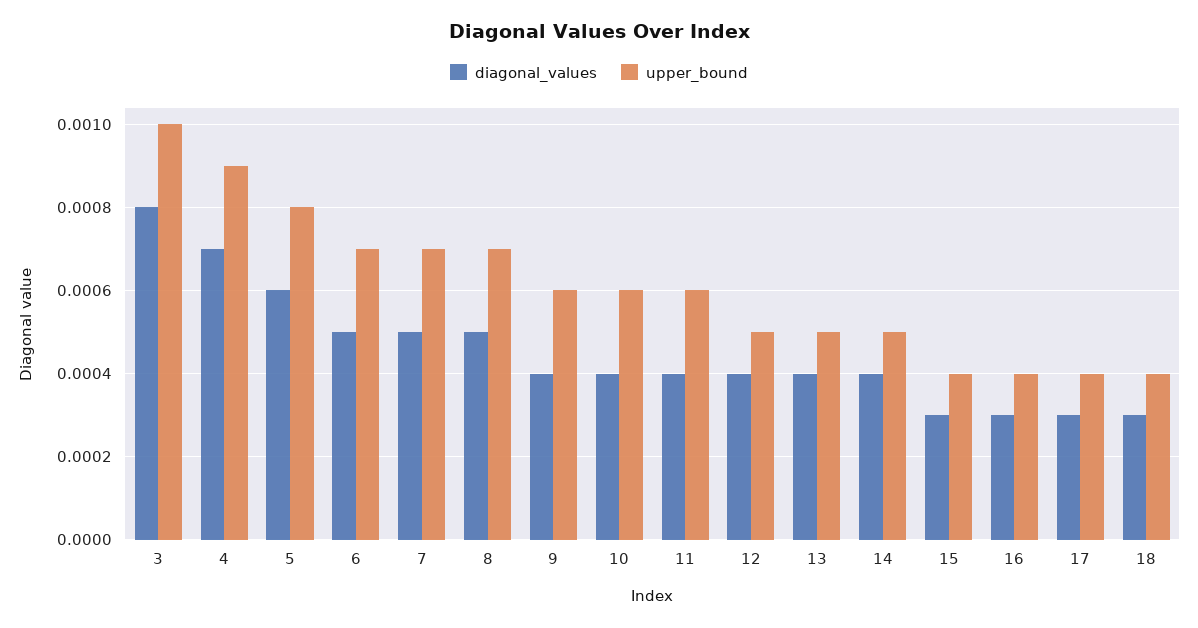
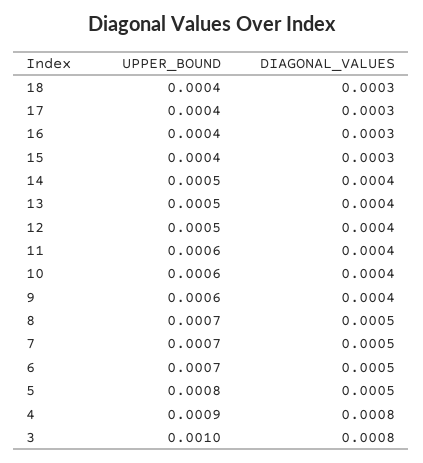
  {
    "diagonal_values": {
      "3": 0.0008,
-     "4": 0.0007,
+     "4": 0.0008,
-     "5": 0.0006,
+     "5": 0.0005,
      "6": 0.0005,
      "7": 0.0005,
      "8": 0.0005,
      "9": 0.0004,
      "10": 0.0004,
      "11": 0.0004,
      "12": 0.0004,
      "13": 0.0004,
      "14": 0.0004,
      "15": 0.0003,
      "16": 0.0003,
      "17": 0.0003,
      "18": 0.0003
    },
    "upper_bound": {
      "3": 0.001,
      "4": 0.0009,
      "5": 0.0008,
      "6": 0.0007,
      "7": 0.0007,
      "8": 0.0007,
      "9": 0.0006,
      "10": 0.0006,
      "11": 0.0006,
      "12": 0.0005,
      "13": 0.0005,
      "14": 0.0005,
      "15": 0.0004,
      "16": 0.0004,
      "17": 0.0004,
      "18": 0.0004
    }
  }

